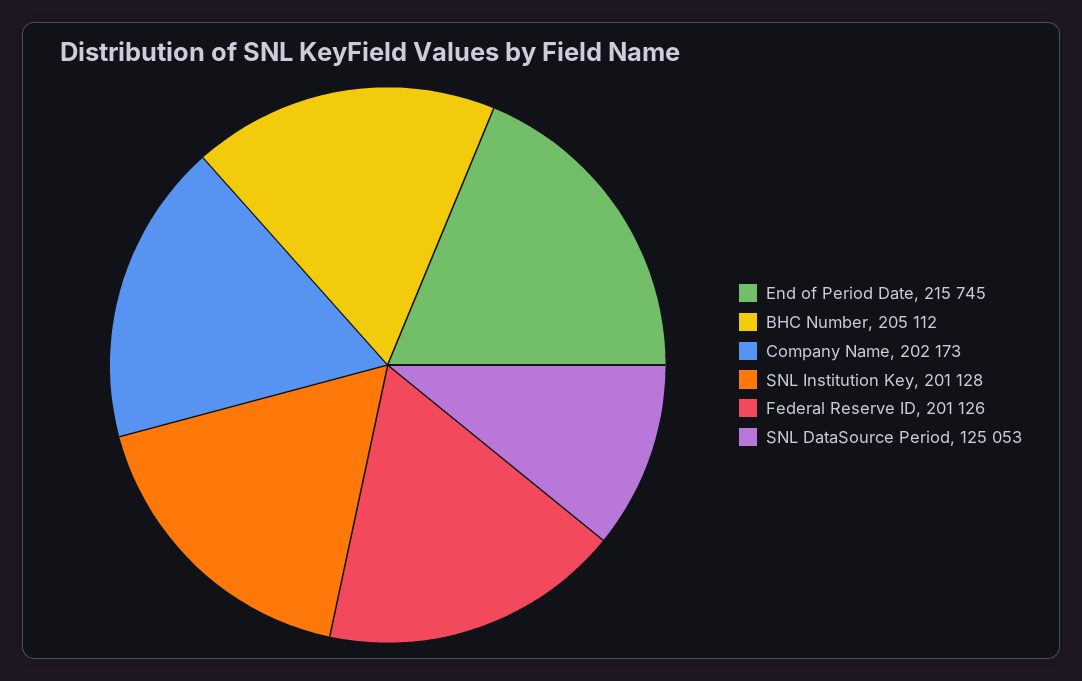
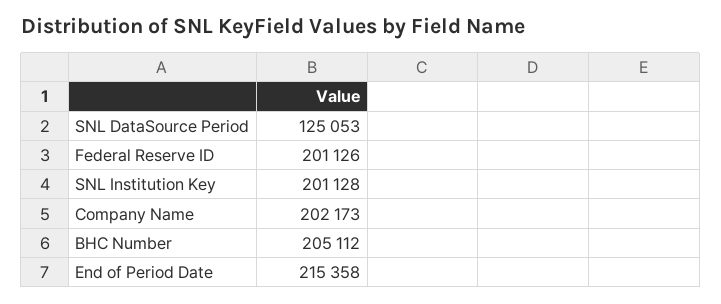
  {
-   "End of Period Date": 215745,
+   "End of Period Date": 215358,
    "BHC Number": 205112,
    "Company Name": 202173,
    "SNL Institution Key": 201128,
    "Federal Reserve ID": 201126,
    "SNL DataSource Period": 125053
  }

